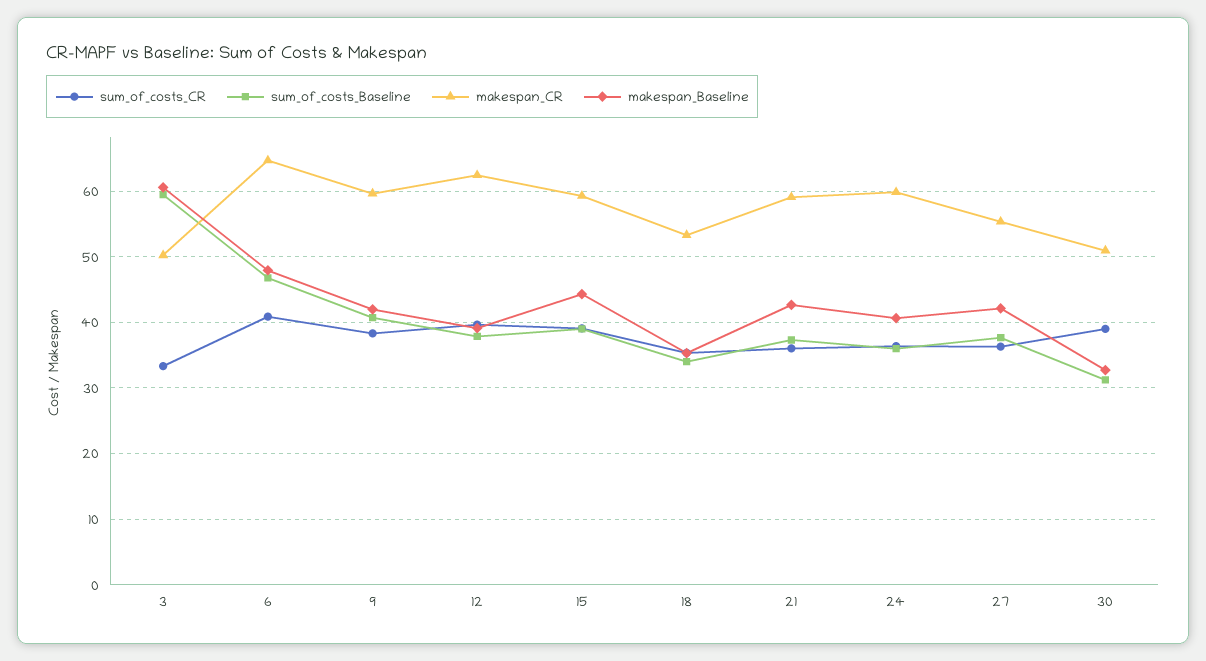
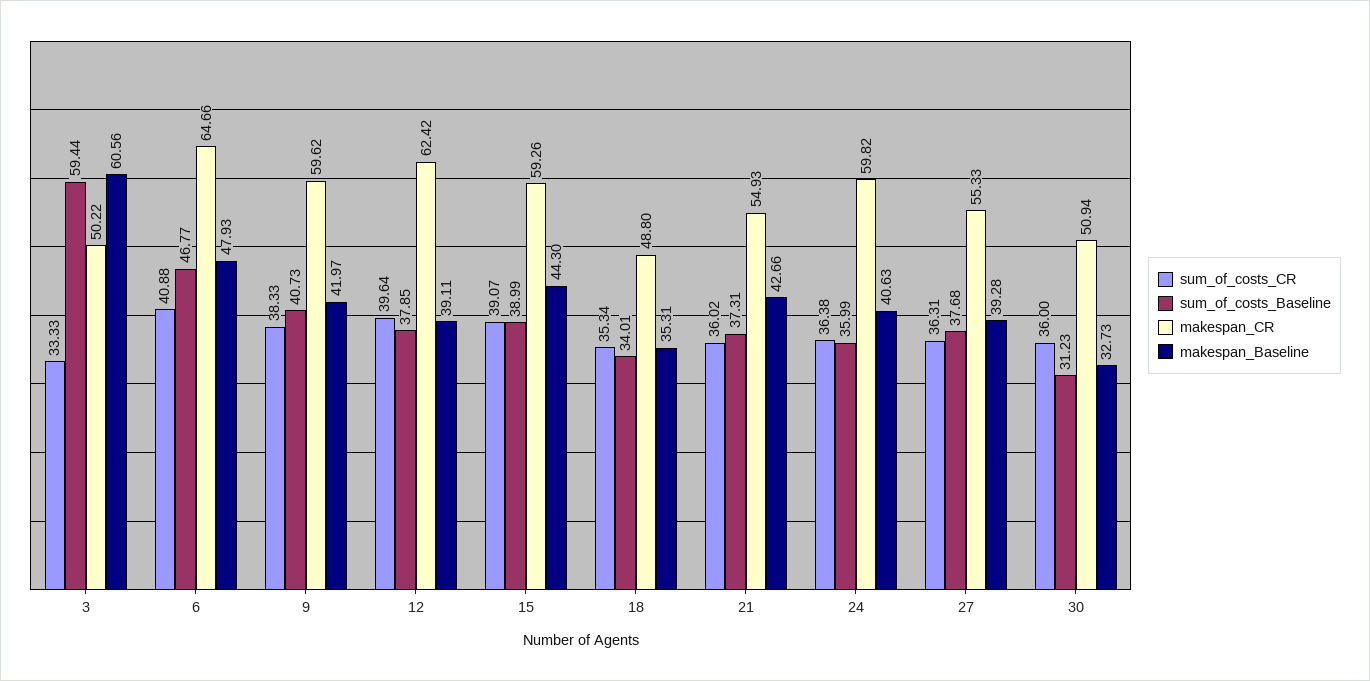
  {
    "sum_of_costs_CR": {
      "3": 33.33,
      "6": 40.88,
      "9": 38.33,
      "12": 39.64,
      "15": 39.07,
      "18": 35.34,
      "21": 36.02,
      "24": 36.38,
      "27": 36.31,
-     "30": 39
+     "30": 36
    },
    "sum_of_costs_Baseline": {
      "3": 59.44,
      "6": 46.77,
      "9": 40.73,
      "12": 37.85,
      "15": 38.99,
      "18": 34.01,
      "21": 37.31,
      "24": 35.99,
      "27": 37.68,
      "30": 31.23
    },
    "makespan_CR": {
      "3": 50.22,
      "6": 64.66,
      "9": 59.62,
      "12": 62.42,
      "15": 59.26,
-     "18": 53,
+     "18": 48.8,
-     "21": 59,
+     "21": 54.93,
      "24": 59.82,
      "27": 55.33,
      "30": 50.94
    },
    "makespan_Baseline": {
      "3": 60.56,
      "6": 47.93,
      "9": 41.97,
      "12": 39.11,
      "15": 44.3,
      "18": 35.31,
      "21": 42.66,
      "24": 40.63,
-     "27": 42,
+     "27": 39.28,
      "30": 32.73
    }
  }

